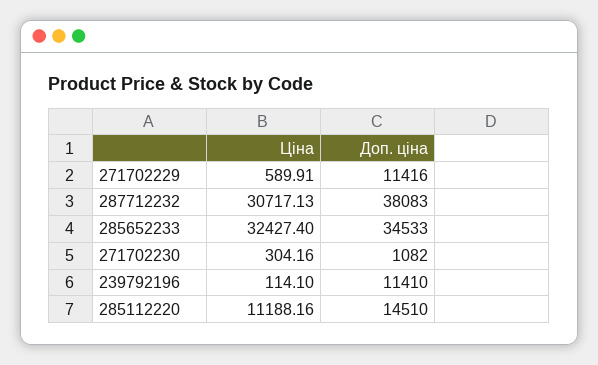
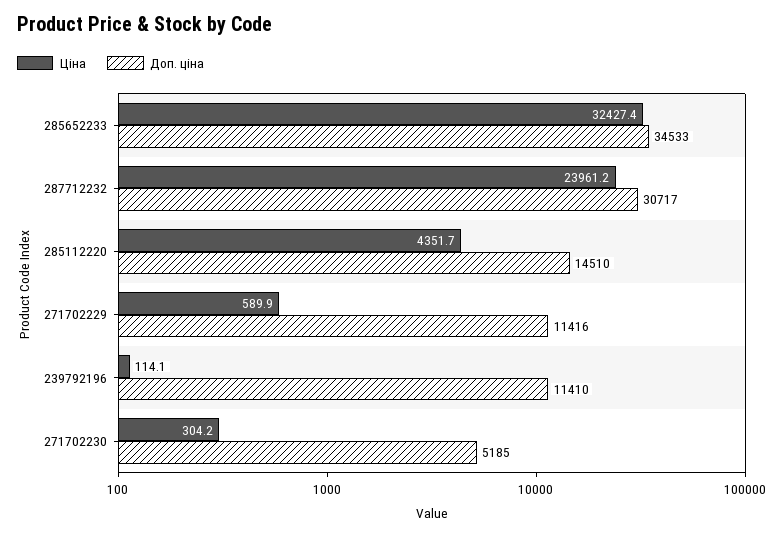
  {
    "Ціна": {
      "271702229": 589.91,
-     "287712232": 30717.13,
+     "287712232": 23961.2,
      "285652233": 32427.4,
      "271702230": 304.16,
      "239792196": 114.1,
-     "285112220": 11188.16
+     "285112220": 4351.7
    },
    "Доп. ціна": {
      "271702229": 11416,
-     "287712232": 38083,
+     "287712232": 30717,
      "285652233": 34533,
-     "271702230": 1082,
+     "271702230": 5185,
      "239792196": 11410,
      "285112220": 14510
    }
  }

